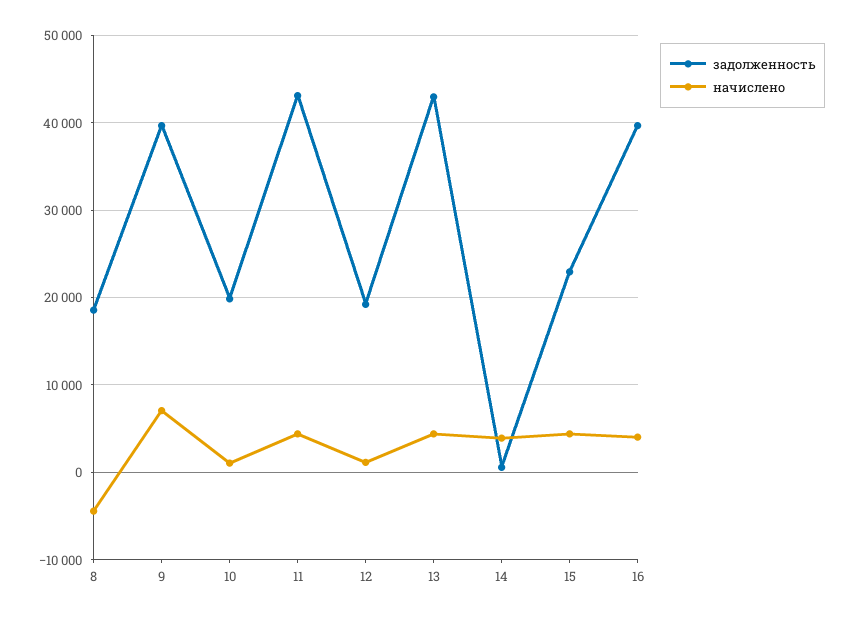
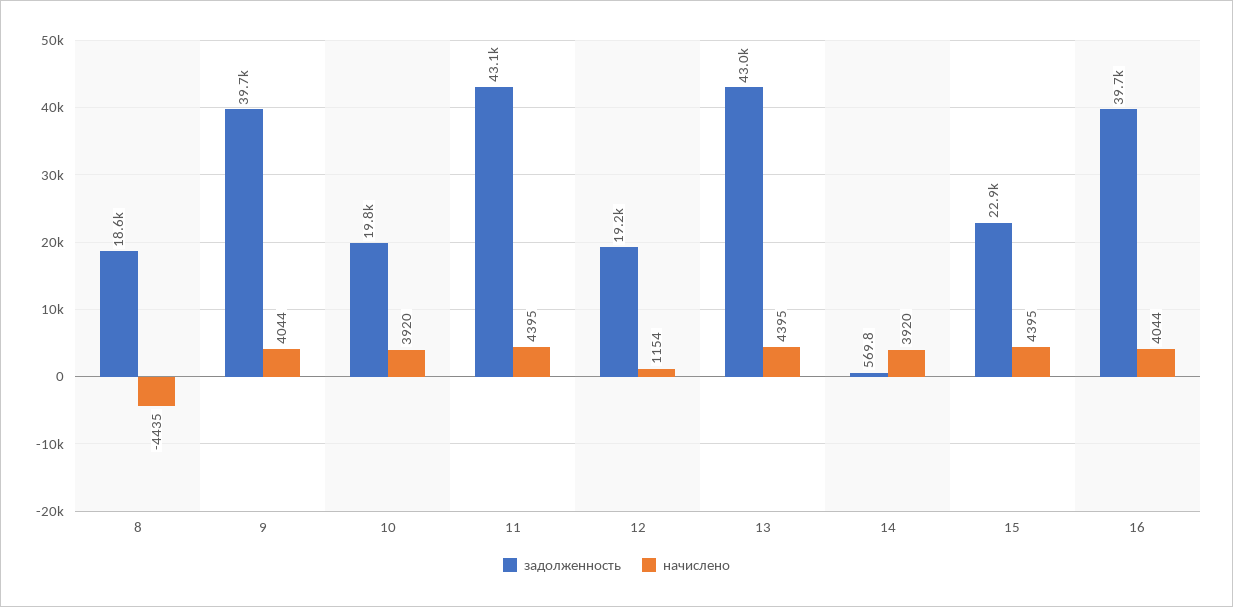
  {
    "задолженность": {
      "8": 18600,
      "9": 39700,
      "10": 19800,
      "11": 43100,
      "12": 19200,
      "13": 43000,
      "14": 569.8,
      "15": 22900,
      "16": 39700
    },
    "начислено": {
      "8": -4435,
-     "9": 7000,
+     "9": 4044,
-     "10": 1000,
+     "10": 3920,
      "11": 4395,
      "12": 1154,
      "13": 4395,
      "14": 3920,
      "15": 4395,
      "16": 4044
    }
  }

